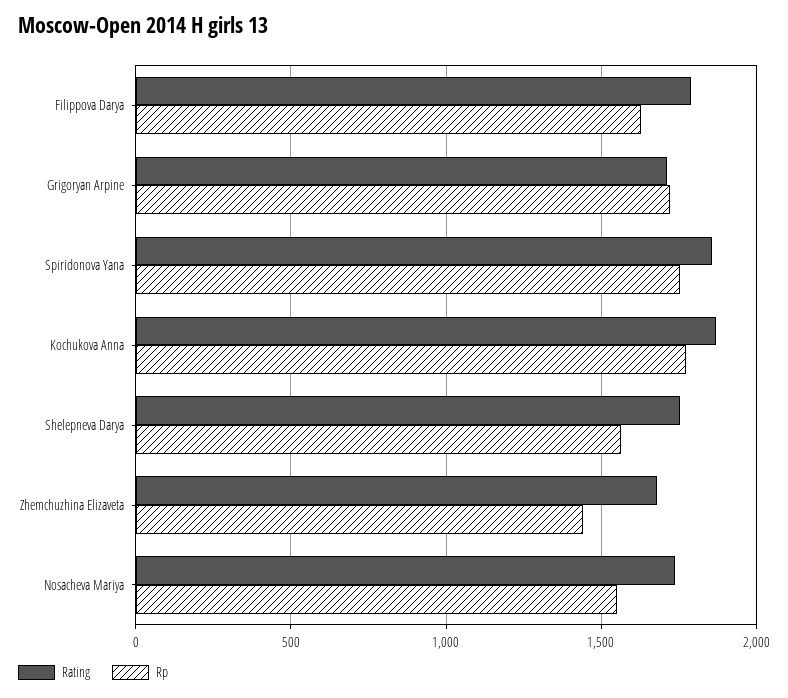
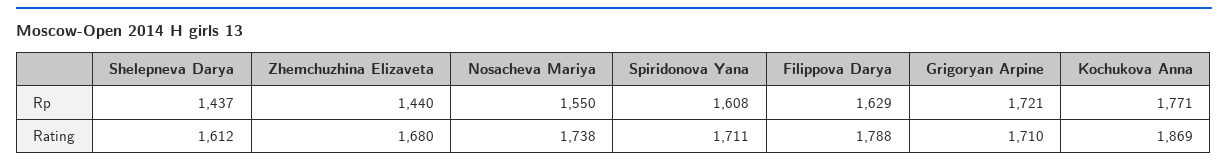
  {
    "Rating": {
      "Filippova Darya": 1788,
      "Grigoryan Arpine": 1710,
-     "Spiridonova Yana": 1850,
+     "Spiridonova Yana": 1711,
      "Kochukova Anna": 1869,
-     "Shelepneva Darya": 1750,
+     "Shelepneva Darya": 1612,
      "Zhemchuzhina Elizaveta": 1680,
      "Nosacheva Mariya": 1738
    },
    "Rp": {
      "Filippova Darya": 1629,
      "Grigoryan Arpine": 1721,
-     "Spiridonova Yana": 1750,
+     "Spiridonova Yana": 1608,
      "Kochukova Anna": 1771,
-     "Shelepneva Darya": 1550,
+     "Shelepneva Darya": 1437,
      "Zhemchuzhina Elizaveta": 1440,
      "Nosacheva Mariya": 1550
    }
  }

